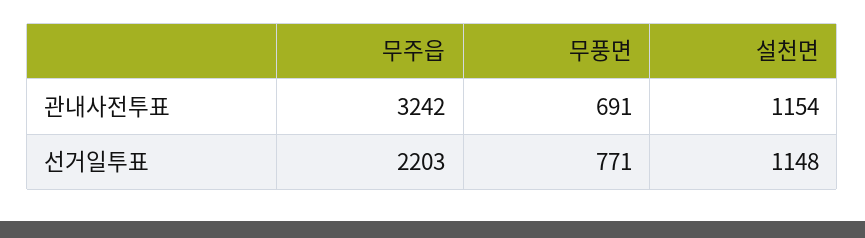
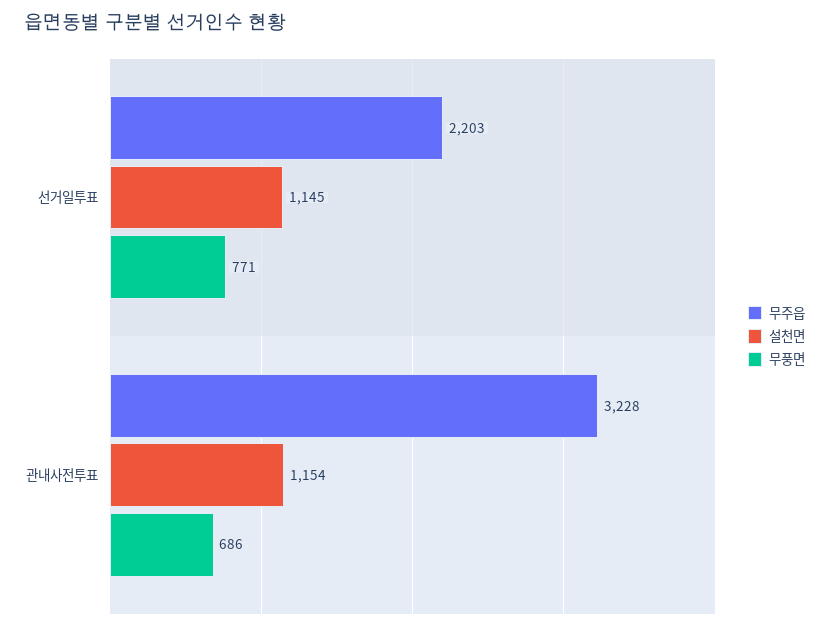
  {
    "무주읍": {
-     "관내사전투표": 3242,
+     "관내사전투표": 3228,
      "선거일투표": 2203
    },
    "무풍면": {
-     "관내사전투표": 691,
+     "관내사전투표": 686,
      "선거일투표": 771
    },
    "설천면": {
      "관내사전투표": 1154,
-     "선거일투표": 1148
+     "선거일투표": 1145
    }
  }

